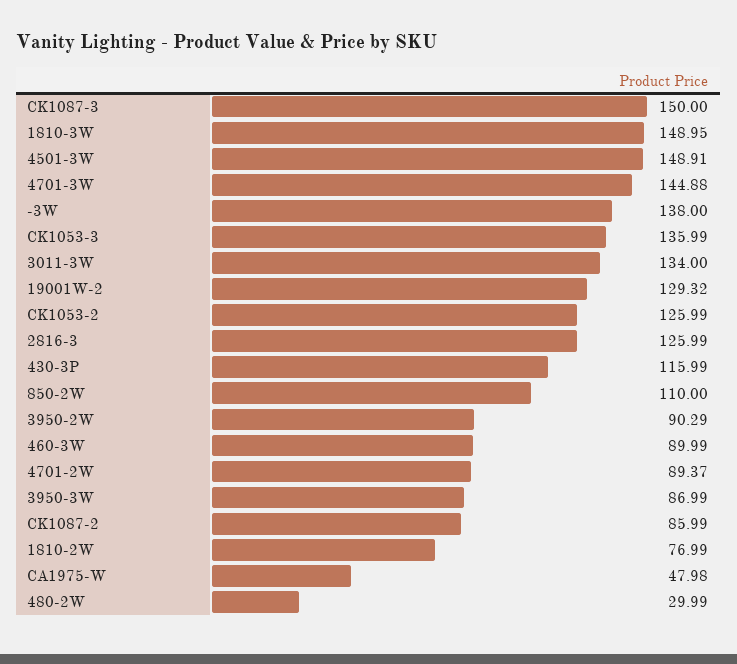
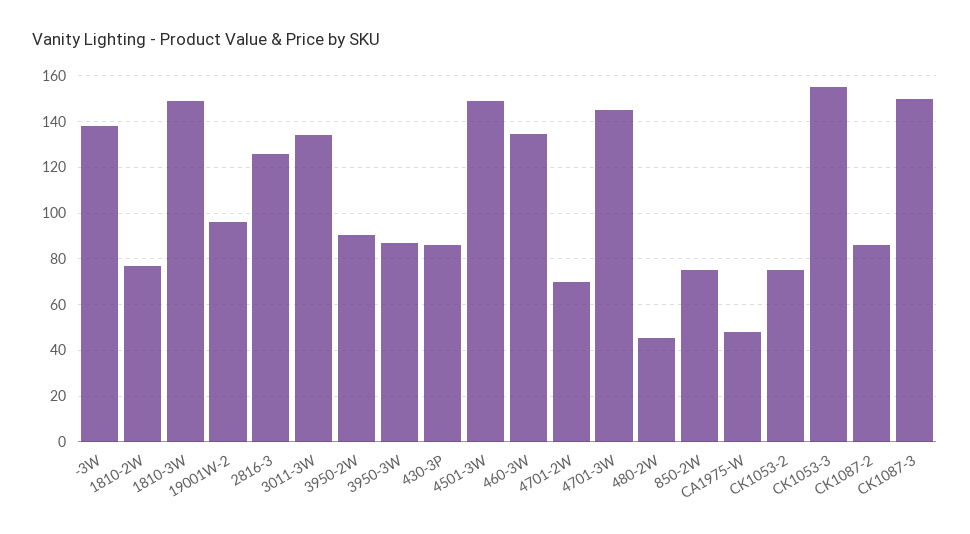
  {
    "CK1087-3": 150,
    "1810-3W": 148.95,
    "4501-3W": 148.91,
    "4701-3W": 144.88,
    "-3W": 138,
-   "CK1053-3": 135.99,
+   "CK1053-3": 155,
    "3011-3W": 134,
-   "19001W-2": 129.32,
+   "19001W-2": 95,
-   "CK1053-2": 125.99,
+   "CK1053-2": 75,
    "2816-3": 125.99,
-   "430-3P": 115.99,
+   "430-3P": 85,
-   "850-2W": 110,
+   "850-2W": 75,
    "3950-2W": 90.29,
-   "460-3W": 89.99,
+   "460-3W": 135,
-   "4701-2W": 89.37,
+   "4701-2W": 70,
    "3950-3W": 86.99,
    "CK1087-2": 85.99,
    "1810-2W": 76.99,
    "CA1975-W": 47.98,
-   "480-2W": 29.99
+   "480-2W": 45
  }

